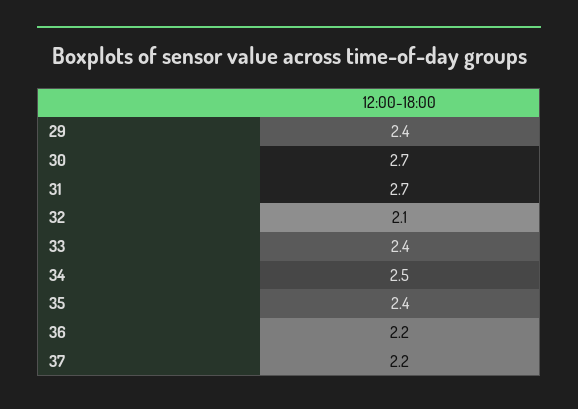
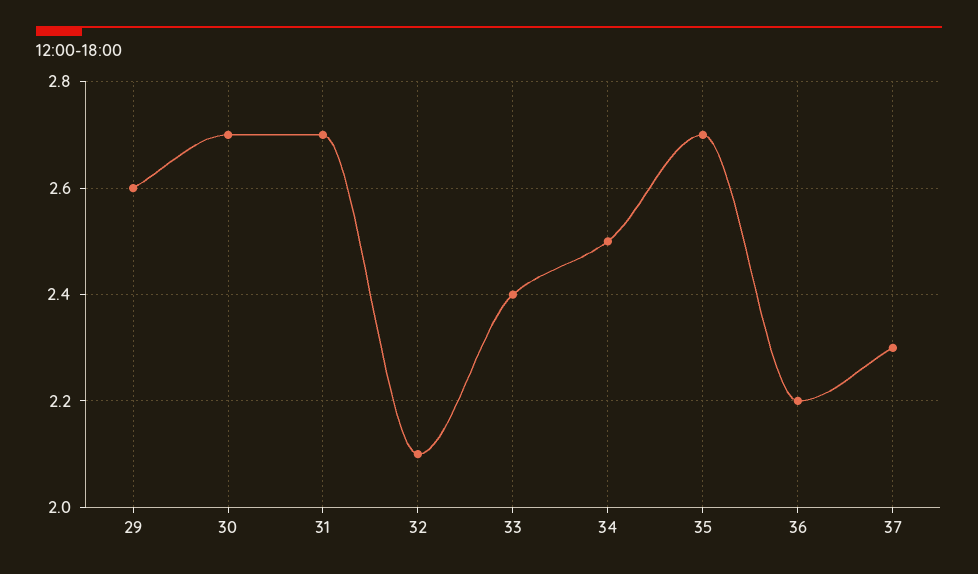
  {
-   "29": 2.4,
+   "29": 2.6,
    "30": 2.7,
    "31": 2.7,
    "32": 2.1,
    "33": 2.4,
    "34": 2.5,
-   "35": 2.4,
+   "35": 2.7,
    "36": 2.2,
-   "37": 2.2
+   "37": 2.3
  }

